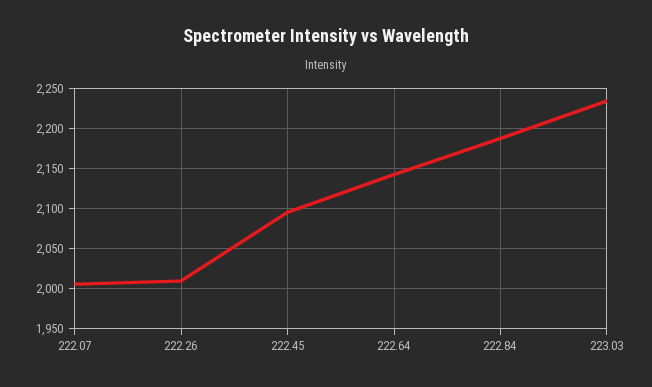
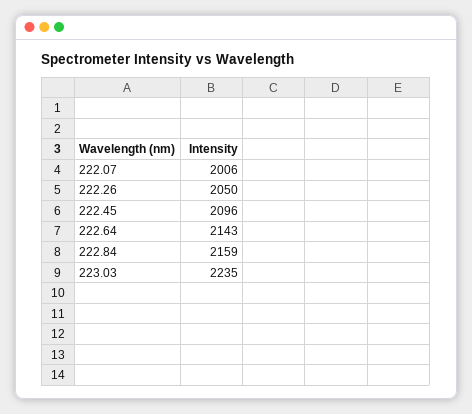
  {
    "222.07": 2006,
-   "222.26": 2010,
+   "222.26": 2050,
    "222.45": 2096,
    "222.64": 2143,
-   "222.84": 2190,
+   "222.84": 2159,
    "223.03": 2235
  }

